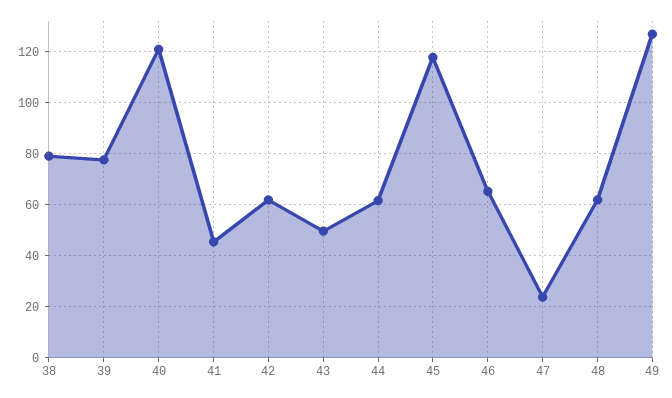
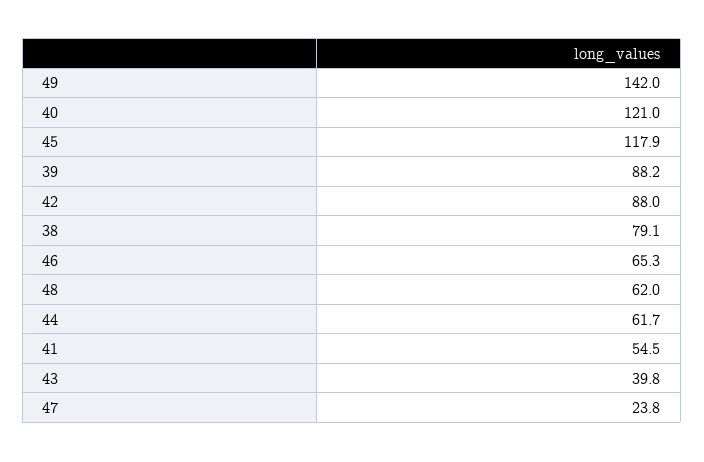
  {
    "38": 79.1,
-   "39": 77.5,
+   "39": 88.2,
    "40": 121,
-   "41": 45,
+   "41": 54.5,
-   "42": 62.5,
+   "42": 88,
-   "43": 50,
+   "43": 39.8,
    "44": 61.7,
    "45": 117.9,
    "46": 65.3,
    "47": 23.8,
    "48": 62,
-   "49": 127.5
+   "49": 142
  }

